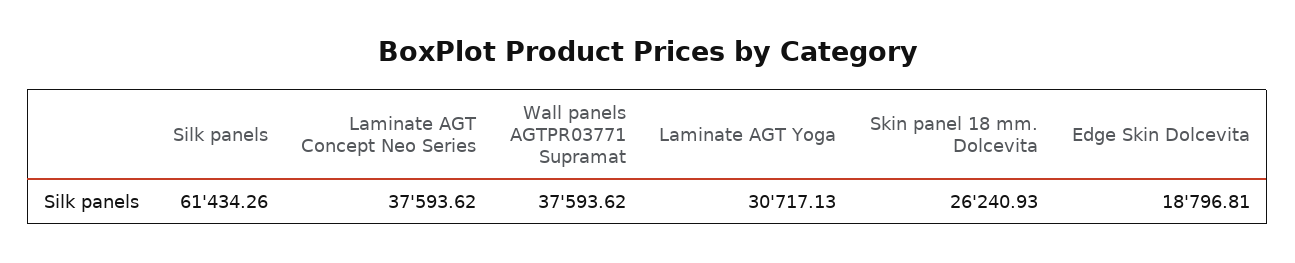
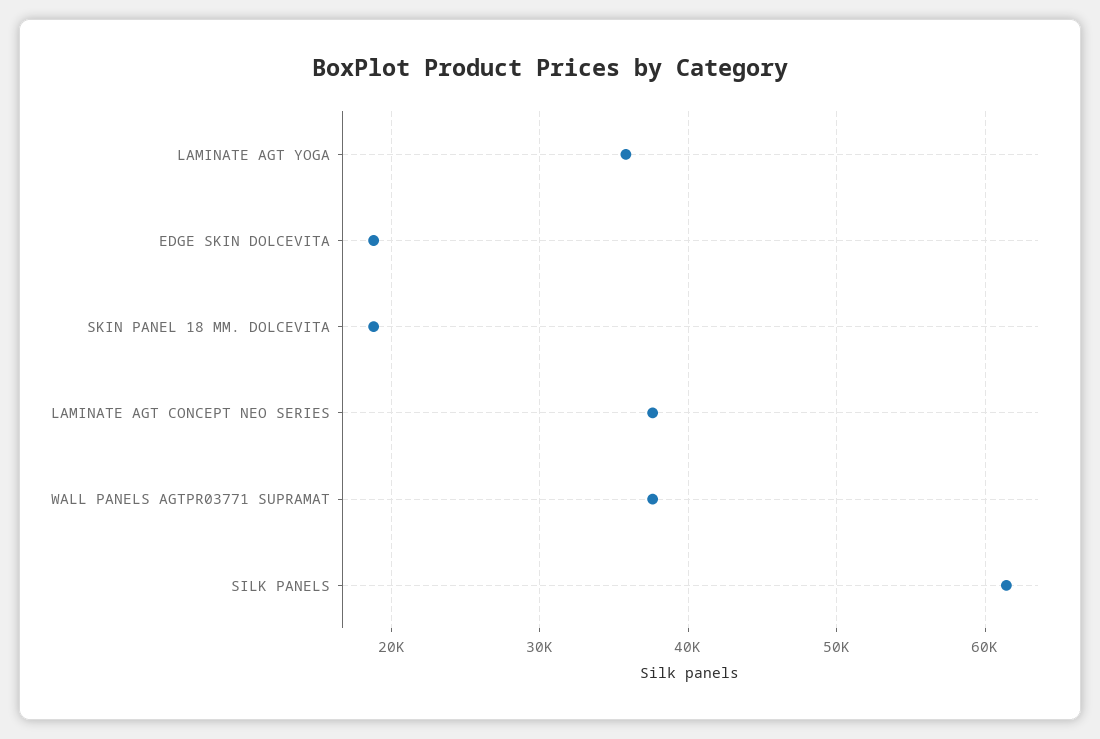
  {
    "Silk panels": 61434.26,
    "Laminate AGT Concept Neo Series": 37593.62,
    "Wall panels AGTPR03771 Supramat": 37593.62,
-   "Laminate AGT Yoga": 30717.13,
+   "Laminate AGT Yoga": 36000,
-   "Skin panel 18 mm. Dolcevita": 26240.93,
+   "Skin panel 18 mm. Dolcevita": 19000,
    "Edge Skin Dolcevita": 18796.81
  }

